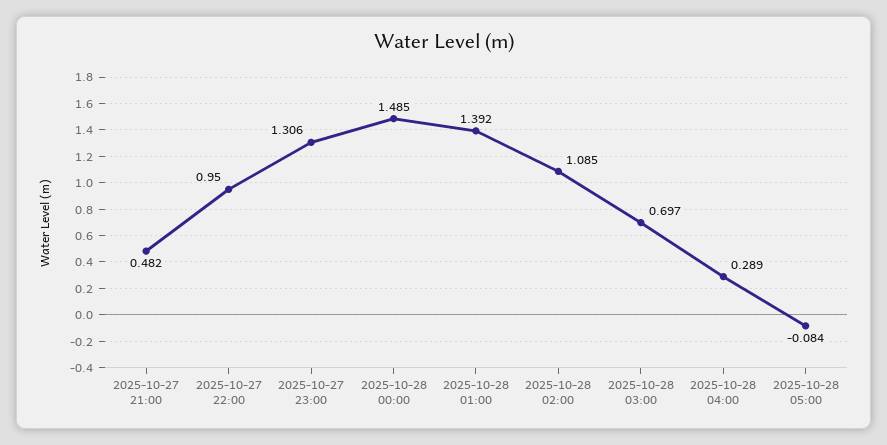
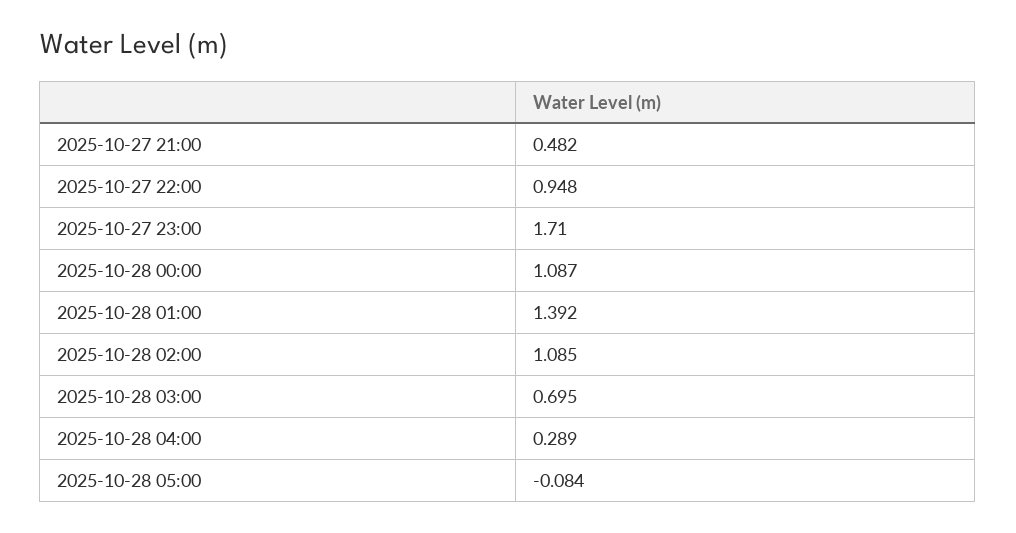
  {
    "2025-10-27 21:00": 0.482,
-   "2025-10-27 22:00": 0.95,
+   "2025-10-27 22:00": 0.948,
-   "2025-10-27 23:00": 1.306,
+   "2025-10-27 23:00": 1.71,
-   "2025-10-28 00:00": 1.485,
+   "2025-10-28 00:00": 1.087,
    "2025-10-28 01:00": 1.392,
    "2025-10-28 02:00": 1.085,
-   "2025-10-28 03:00": 0.697,
+   "2025-10-28 03:00": 0.695,
    "2025-10-28 04:00": 0.289,
    "2025-10-28 05:00": -0.084
  }

